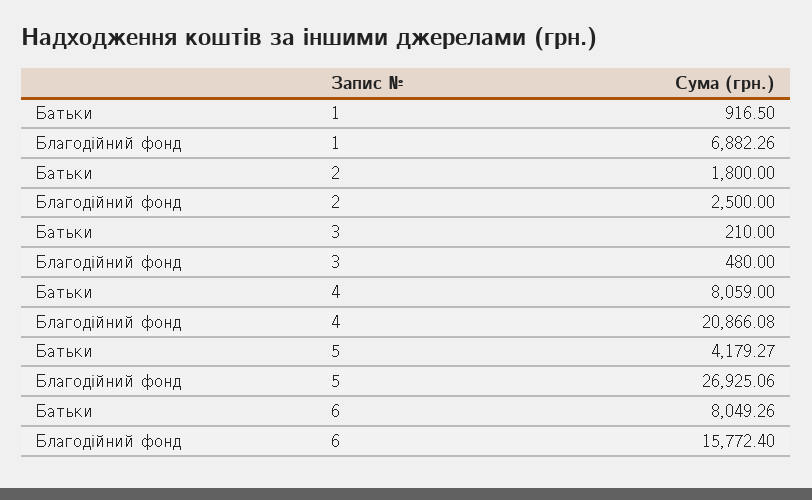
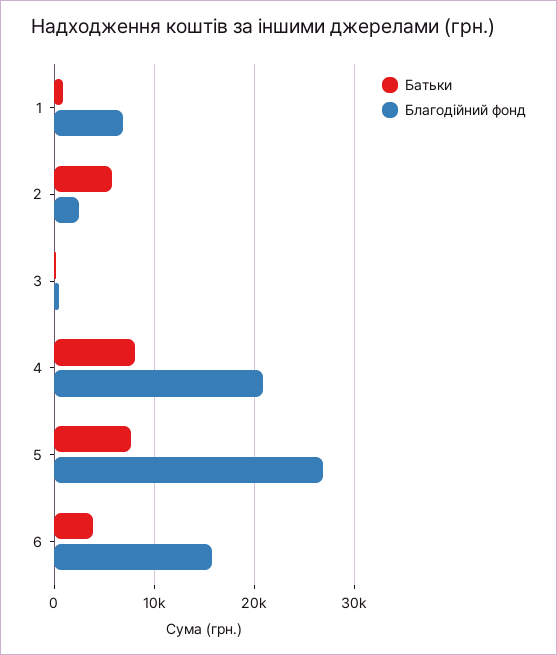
  {
    "Батьки": {
      "1": 916.5,
-     "2": 1800,
+     "2": 6000,
      "3": 210,
      "4": 8059,
-     "5": 4179.27,
+     "5": 8000,
-     "6": 8049.26
+     "6": 4000
    },
    "Благодійний фонд": {
      "1": 6882.26,
      "2": 2500,
      "3": 480,
      "4": 20866.08,
      "5": 26925.06,
      "6": 15772.4
    }
  }

